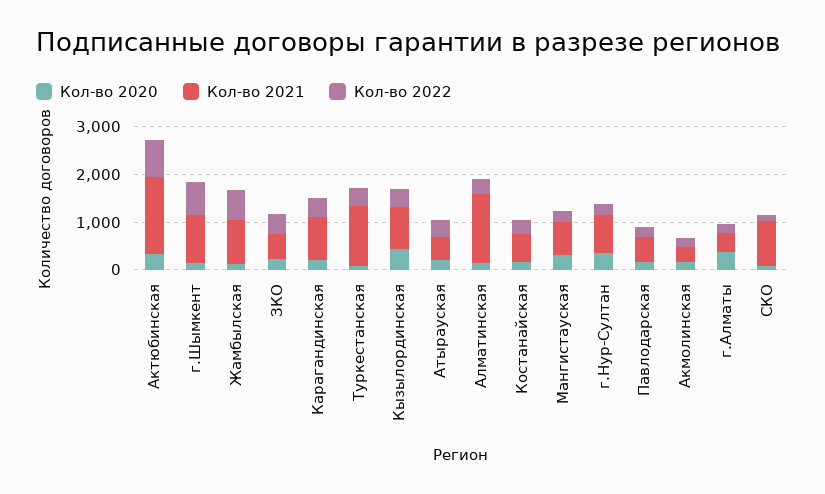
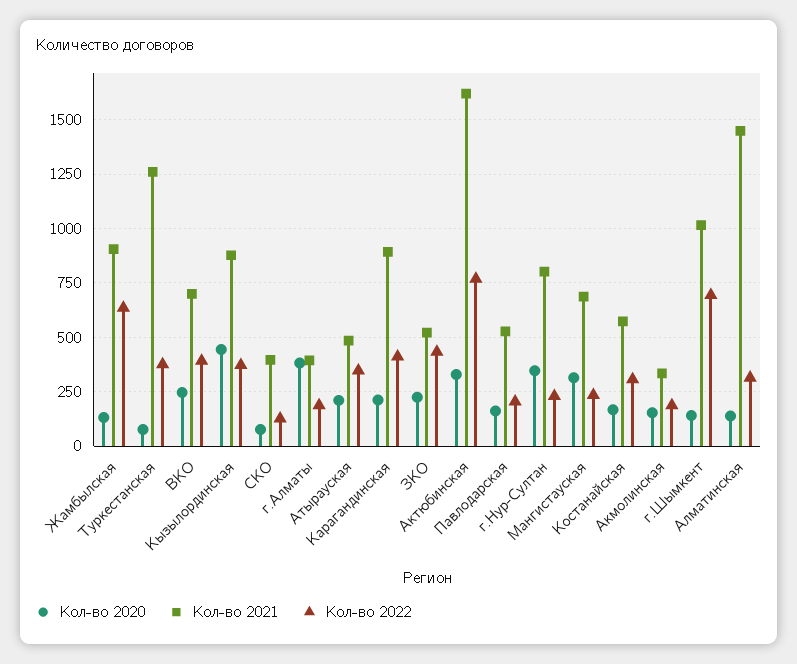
  {
    "Кол-во 2020": {
      "Актюбинская": 350,
      "г.Шымкент": 150,
      "Жамбылская": 150,
      "ЗКО": 200,
      "Карагандинская": 200,
      "Туркестанская": 100,
      "Кызылординская": 450,
      "Атырауская": 200,
      "Алматинская": 150,
      "Костанайская": 150,
      "Мангистауская": 300,
      "г.Нур-Султан": 350,
      "Павлодарская": 150,
      "Акмолинская": 150,
      "г.Алматы": 400,
-     "СКО": 100
+     "СКО": 100,
+     "ВКО": 250
    },
    "Кол-во 2021": {
      "Актюбинская": 1600,
      "г.Шымкент": 1000,
      "Жамбылская": 900,
      "ЗКО": 500,
      "Карагандинская": 900,
      "Туркестанская": 1250,
      "Кызылординская": 900,
      "Атырауская": 500,
      "Алматинская": 1450,
      "Костанайская": 550,
      "Мангистауская": 700,
      "г.Нур-Султан": 800,
      "Павлодарская": 550,
      "Акмолинская": 350,
      "г.Алматы": 400,
-     "СКО": 1000
+     "СКО": 400,
+     "ВКО": 700
    },
    "Кол-во 2022": {
      "Актюбинская": 750,
      "г.Шымкент": 700,
      "Жамбылская": 650,
      "ЗКО": 450,
      "Карагандинская": 400,
      "Туркестанская": 400,
      "Кызылординская": 350,
      "Атырауская": 350,
      "Алматинская": 300,
      "Костанайская": 300,
      "Мангистауская": 250,
      "г.Нур-Султан": 250,
      "Павлодарская": 200,
      "Акмолинская": 200,
      "г.Алматы": 200,
-     "СКО": 150
+     "СКО": 150,
+     "ВКО": 400
    }
  }

